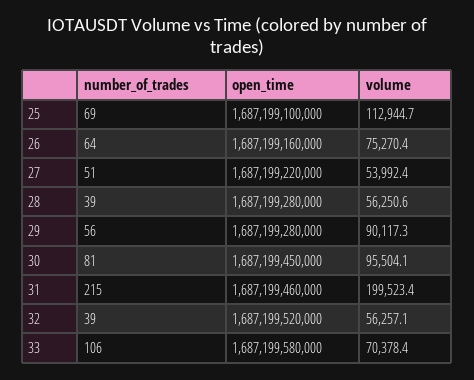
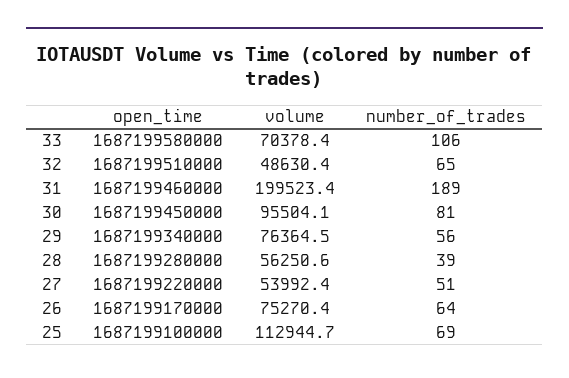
  {
    "number_of_trades": {
      "25": 69,
      "26": 64,
      "27": 51,
      "28": 39,
      "29": 56,
      "30": 81,
-     "31": 215,
+     "31": 189,
-     "32": 39,
+     "32": 65,
      "33": 106
    },
    "open_time": {
      "25": 1687199100000,
-     "26": 1687199160000,
+     "26": 1687199170000,
      "27": 1687199220000,
      "28": 1687199280000,
-     "29": 1687199280000,
+     "29": 1687199340000,
      "30": 1687199450000,
      "31": 1687199460000,
-     "32": 1687199520000,
+     "32": 1687199510000,
      "33": 1687199580000
    },
    "volume": {
      "25": 112944.7,
      "26": 75270.4,
      "27": 53992.4,
      "28": 56250.6,
-     "29": 90117.3,
+     "29": 76364.5,
      "30": 95504.1,
      "31": 199523.4,
-     "32": 56257.1,
+     "32": 48630.4,
      "33": 70378.4
    }
  }

